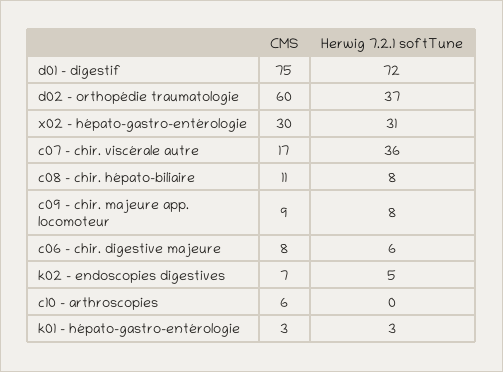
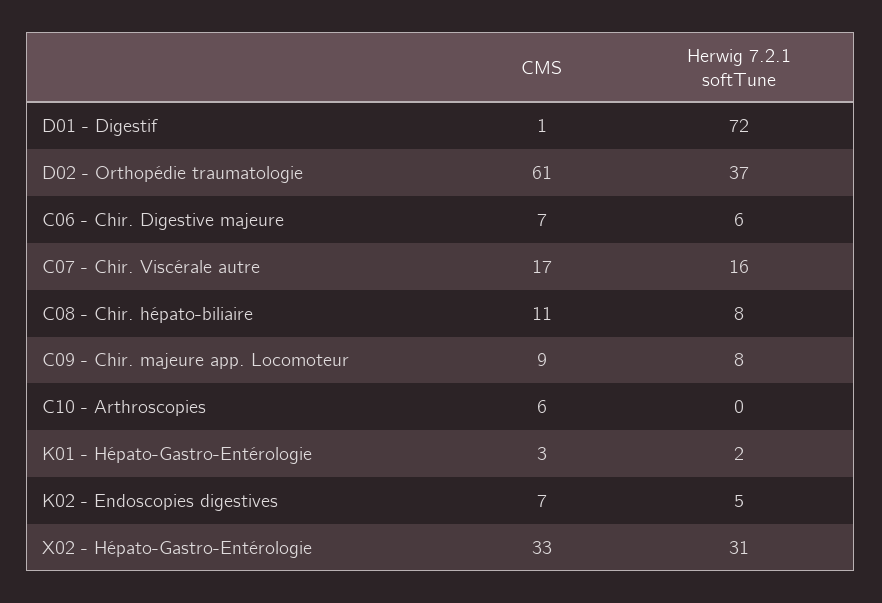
  {
    "CMS": {
-     "d01 - digestif": 75,
+     "d01 - digestif": 1,
-     "d02 - orthopédie traumatologie": 60,
+     "d02 - orthopédie traumatologie": 61,
-     "x02 - hépato-gastro-entérologie": 30,
+     "x02 - hépato-gastro-entérologie": 33,
      "c07 - chir. viscérale autre": 17,
      "c08 - chir. hépato-biliaire": 11,
      "c09 - chir. majeure app. locomoteur": 9,
-     "c06 - chir. digestive majeure": 8,
+     "c06 - chir. digestive majeure": 7,
      "k02 - endoscopies digestives": 7,
      "c10 - arthroscopies": 6,
      "k01 - hépato-gastro-entérologie": 3
    },
    "Herwig 7.2.1 softTune": {
      "d01 - digestif": 72,
      "d02 - orthopédie traumatologie": 37,
      "x02 - hépato-gastro-entérologie": 31,
-     "c07 - chir. viscérale autre": 36,
+     "c07 - chir. viscérale autre": 16,
      "c08 - chir. hépato-biliaire": 8,
      "c09 - chir. majeure app. locomoteur": 8,
      "c06 - chir. digestive majeure": 6,
      "k02 - endoscopies digestives": 5,
      "c10 - arthroscopies": 0,
-     "k01 - hépato-gastro-entérologie": 3
+     "k01 - hépato-gastro-entérologie": 2
    }
  }

